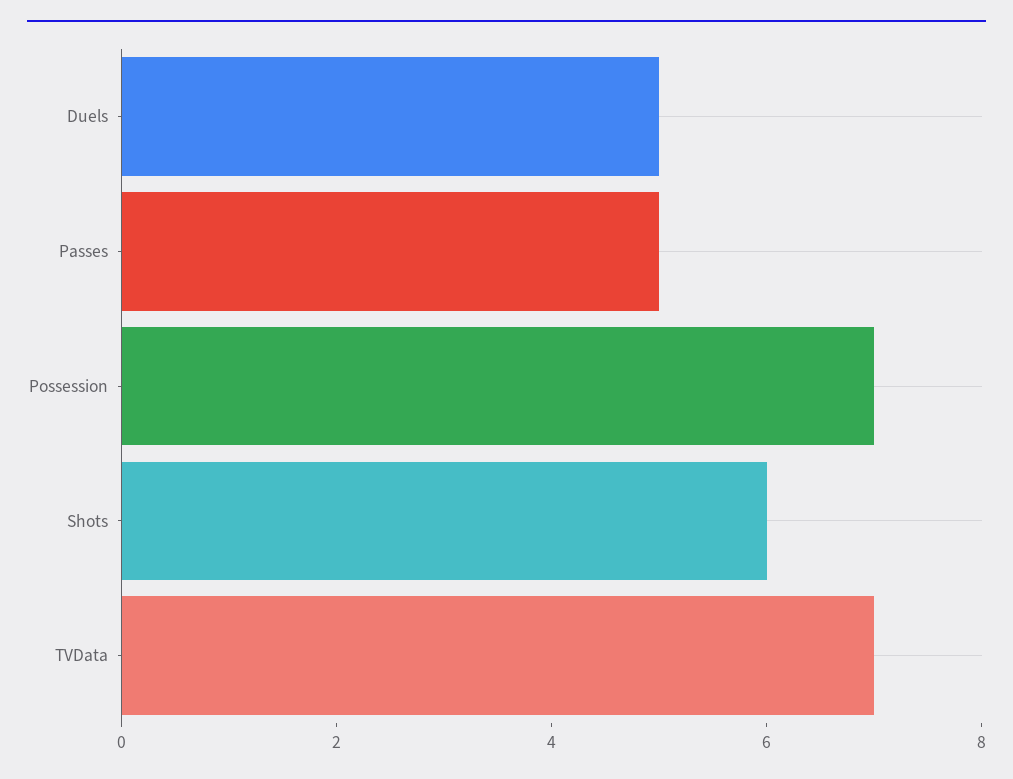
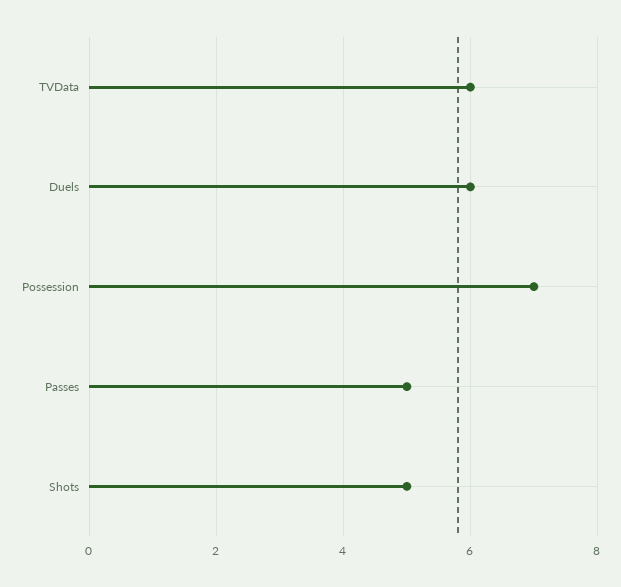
  {
-   "Duels": 5,
+   "Duels": 6,
    "Passes": 5,
    "Possession": 7,
-   "Shots": 6,
+   "Shots": 5,
-   "TVData": 7
+   "TVData": 6
  }

